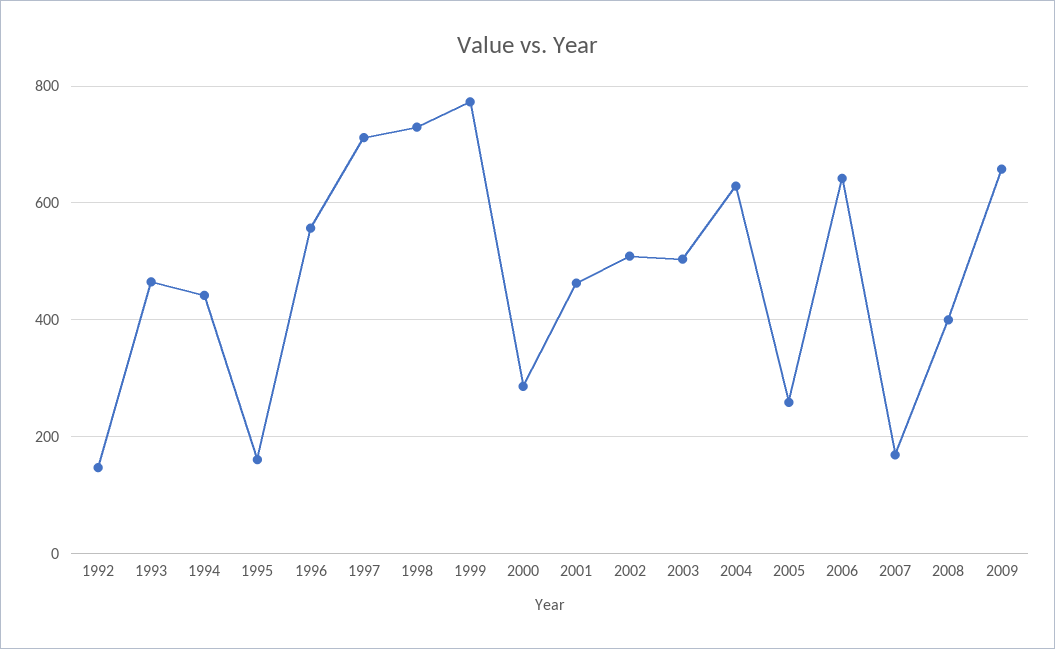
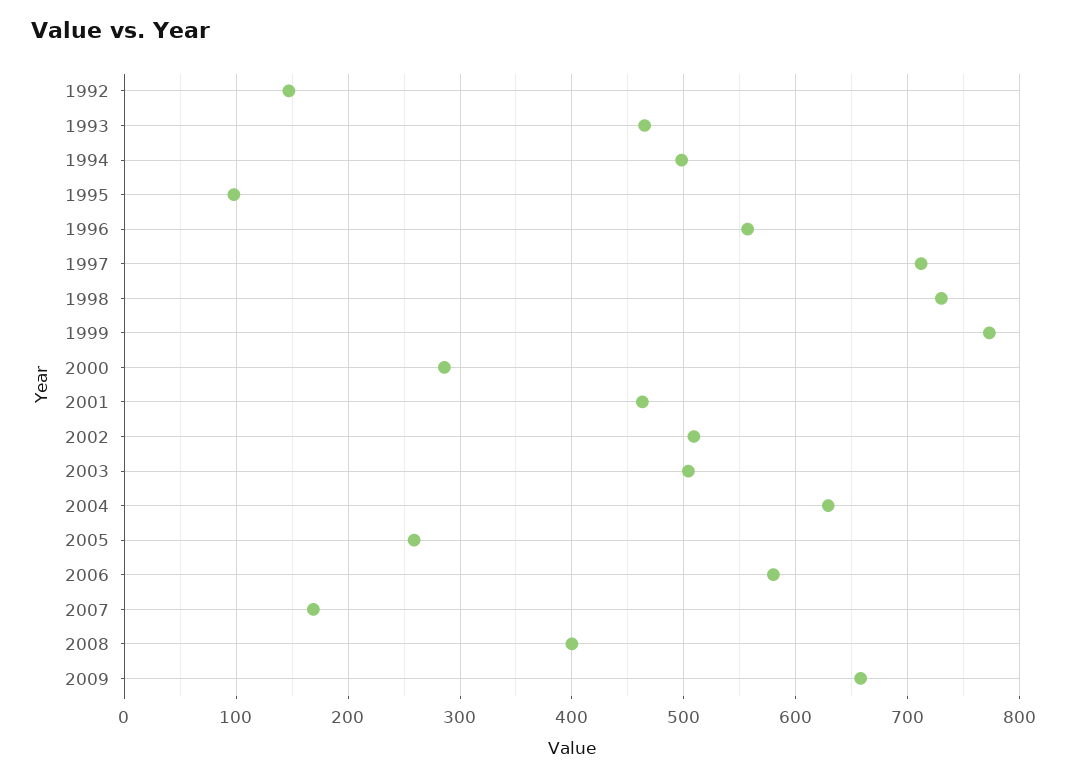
  {
    "1992": 150,
    "1993": 470,
-   "1994": 440,
+   "1994": 500,
-   "1995": 160,
+   "1995": 100,
    "1996": 560,
    "1997": 710,
    "1998": 730,
    "1999": 770,
    "2000": 290,
    "2001": 460,
    "2002": 510,
    "2003": 500,
    "2004": 630,
    "2005": 260,
-   "2006": 640,
+   "2006": 580,
    "2007": 170,
    "2008": 400,
    "2009": 660
  }

